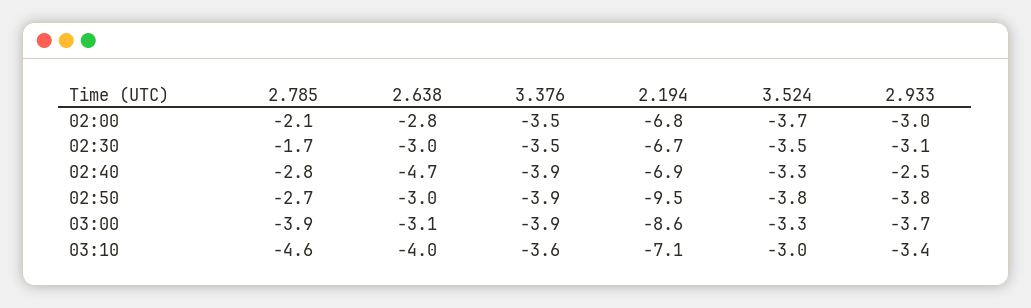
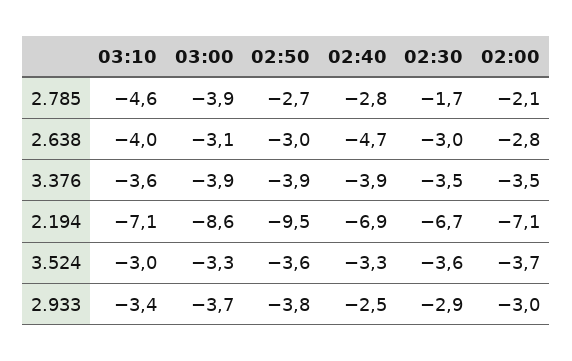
  {
    "2.785": {
      "02:00": -2.1,
      "02:30": -1.7,
      "02:40": -2.8,
      "02:50": -2.7,
      "03:00": -3.9,
      "03:10": -4.6
    },
    "2.638": {
      "02:00": -2.8,
      "02:30": -3,
      "02:40": -4.7,
      "02:50": -3,
      "03:00": -3.1,
      "03:10": -4
    },
    "3.376": {
      "02:00": -3.5,
      "02:30": -3.5,
      "02:40": -3.9,
      "02:50": -3.9,
      "03:00": -3.9,
      "03:10": -3.6
    },
    "2.194": {
-     "02:00": -6.8,
+     "02:00": -7.1,
      "02:30": -6.7,
      "02:40": -6.9,
      "02:50": -9.5,
      "03:00": -8.6,
      "03:10": -7.1
    },
    "3.524": {
      "02:00": -3.7,
-     "02:30": -3.5,
+     "02:30": -3.6,
      "02:40": -3.3,
-     "02:50": -3.8,
+     "02:50": -3.6,
      "03:00": -3.3,
      "03:10": -3
    },
    "2.933": {
      "02:00": -3,
-     "02:30": -3.1,
+     "02:30": -2.9,
      "02:40": -2.5,
      "02:50": -3.8,
      "03:00": -3.7,
      "03:10": -3.4
    }
  }

